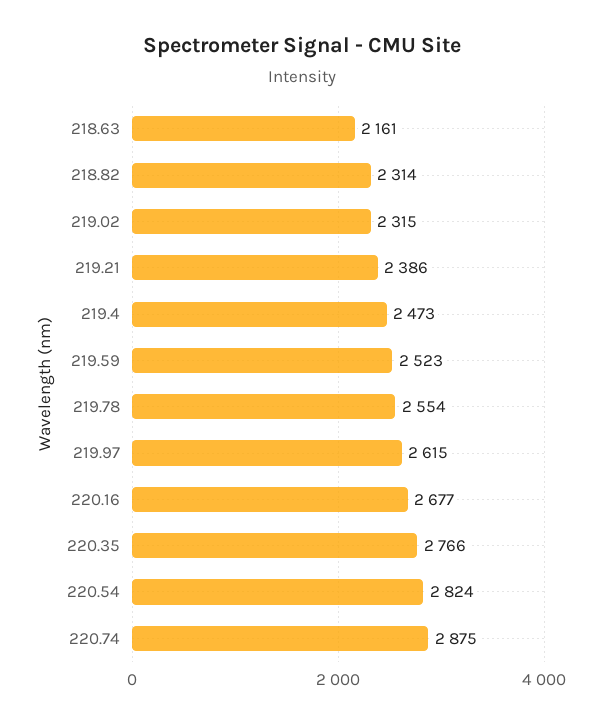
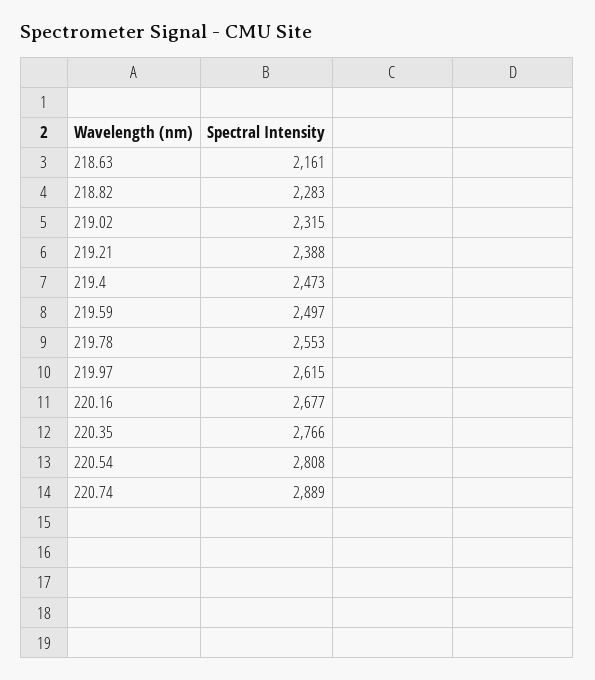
  {
    "218.63": 2161,
-   "218.82": 2314,
+   "218.82": 2283,
    "219.02": 2315,
-   "219.21": 2386,
+   "219.21": 2388,
    "219.4": 2473,
-   "219.59": 2523,
+   "219.59": 2497,
-   "219.78": 2554,
+   "219.78": 2553,
    "219.97": 2615,
    "220.16": 2677,
    "220.35": 2766,
-   "220.54": 2824,
+   "220.54": 2808,
-   "220.74": 2875
+   "220.74": 2889
  }

